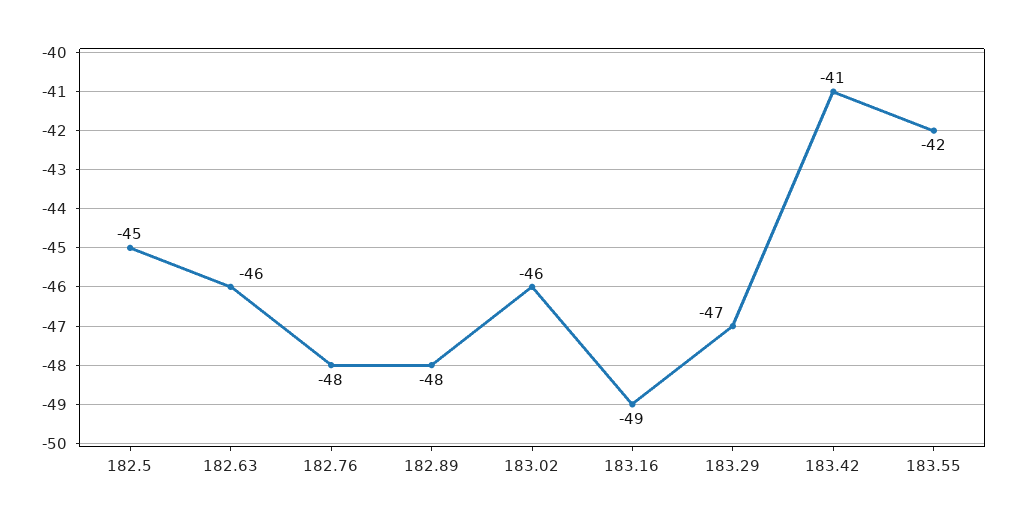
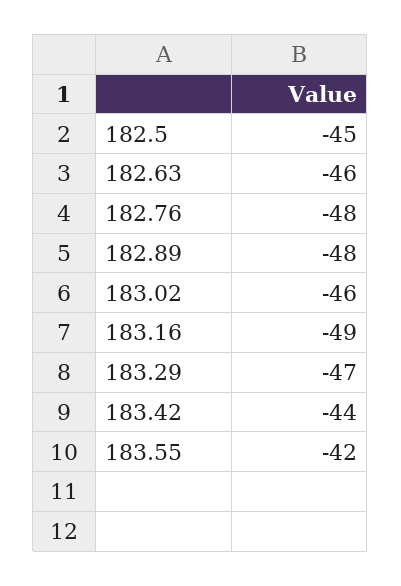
  {
    "182.5": -45,
    "182.63": -46,
    "182.76": -48,
    "182.89": -48,
    "183.02": -46,
    "183.16": -49,
    "183.29": -47,
-   "183.42": -41,
+   "183.42": -44,
    "183.55": -42
  }

